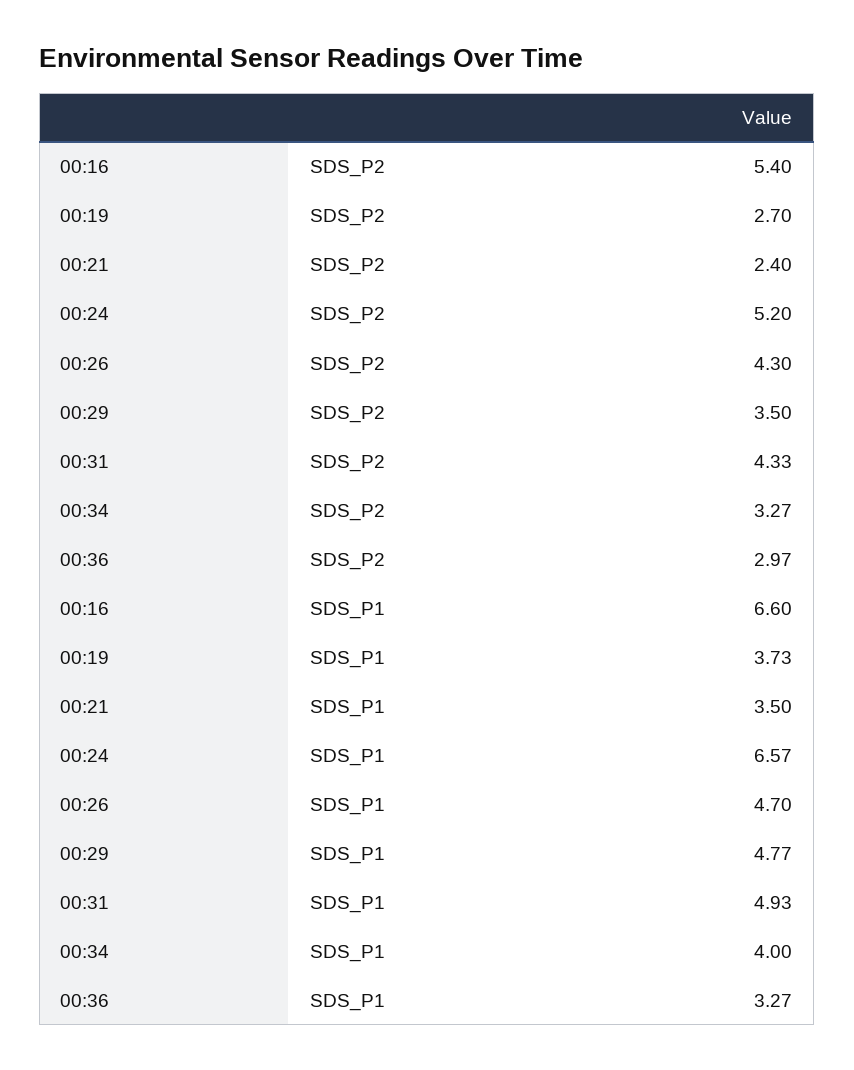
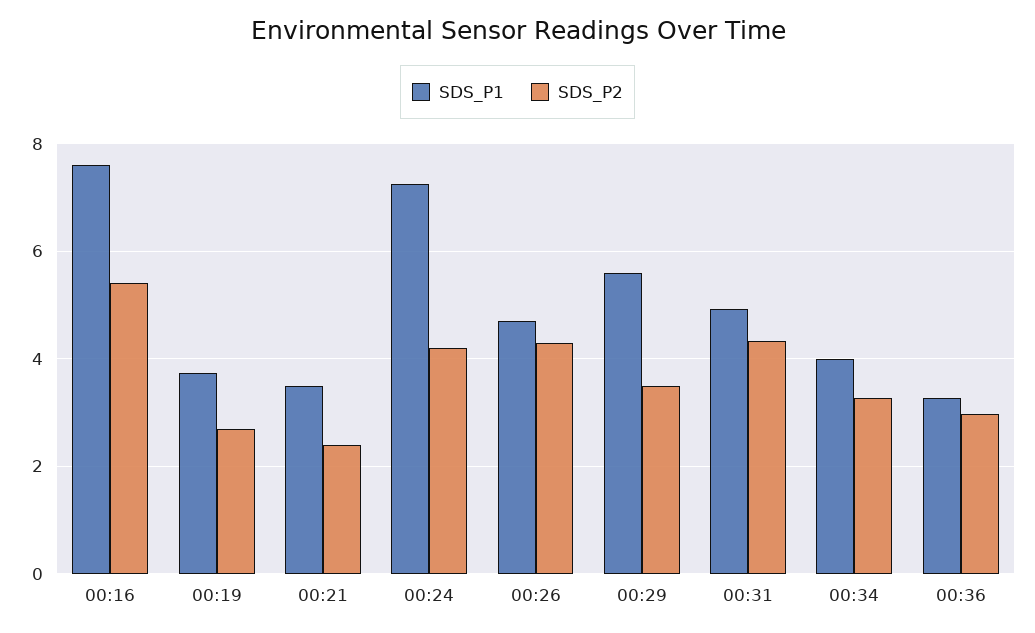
  {
    "SDS_P2": {
      "00:16": 5.4,
      "00:19": 2.7,
      "00:21": 2.4,
-     "00:24": 5.2,
+     "00:24": 4.2,
      "00:26": 4.3,
      "00:29": 3.5,
      "00:31": 4.33,
      "00:34": 3.27,
      "00:36": 2.97
    },
    "SDS_P1": {
-     "00:16": 6.6,
+     "00:16": 7.6,
      "00:19": 3.73,
      "00:21": 3.5,
-     "00:24": 6.57,
+     "00:24": 7.2,
      "00:26": 4.7,
-     "00:29": 4.77,
+     "00:29": 5.6,
      "00:31": 4.93,
      "00:34": 4,
      "00:36": 3.27
    }
  }

